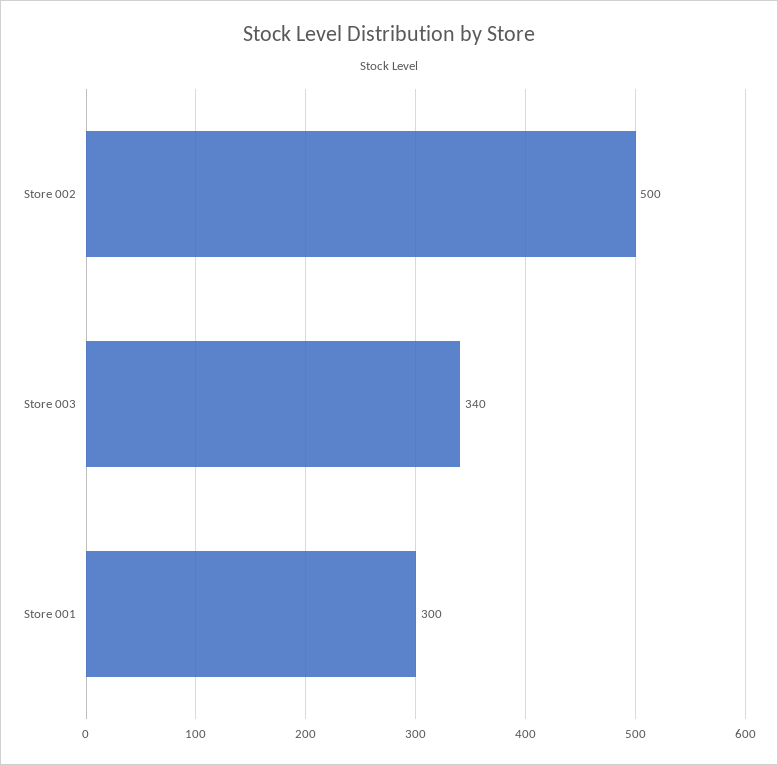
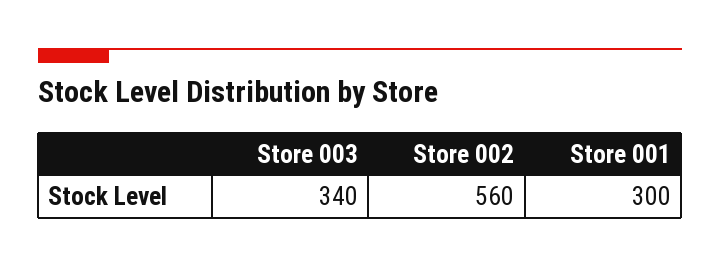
  {
-   "Store 002": 500,
+   "Store 002": 560,
    "Store 003": 340,
    "Store 001": 300
  }

